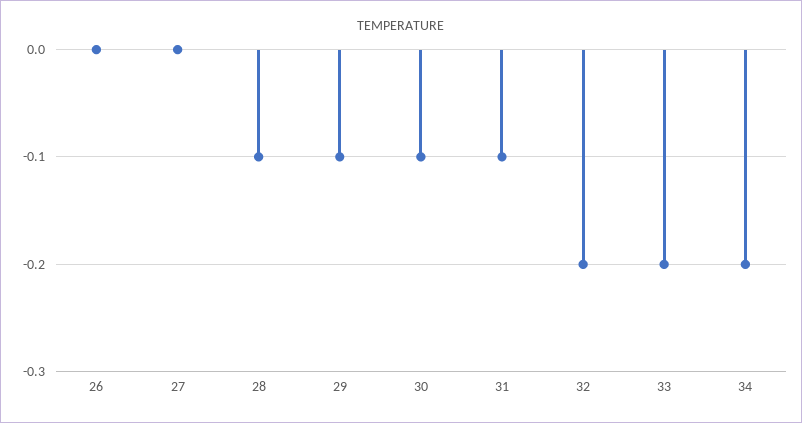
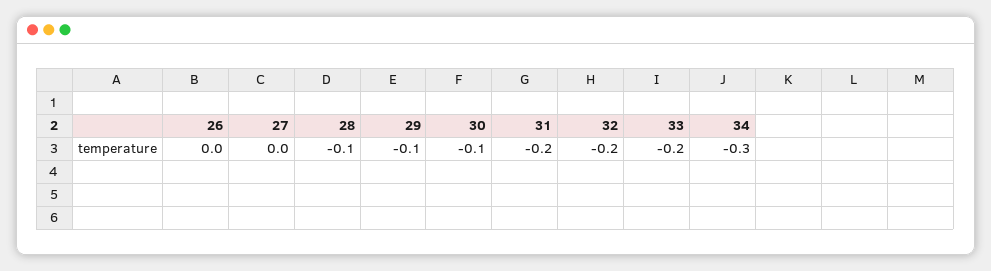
  {
    "26": 0,
    "27": 0,
    "28": -0.1,
    "29": -0.1,
    "30": -0.1,
-   "31": -0.1,
+   "31": -0.2,
    "32": -0.2,
    "33": -0.2,
-   "34": -0.2
+   "34": -0.3
  }

